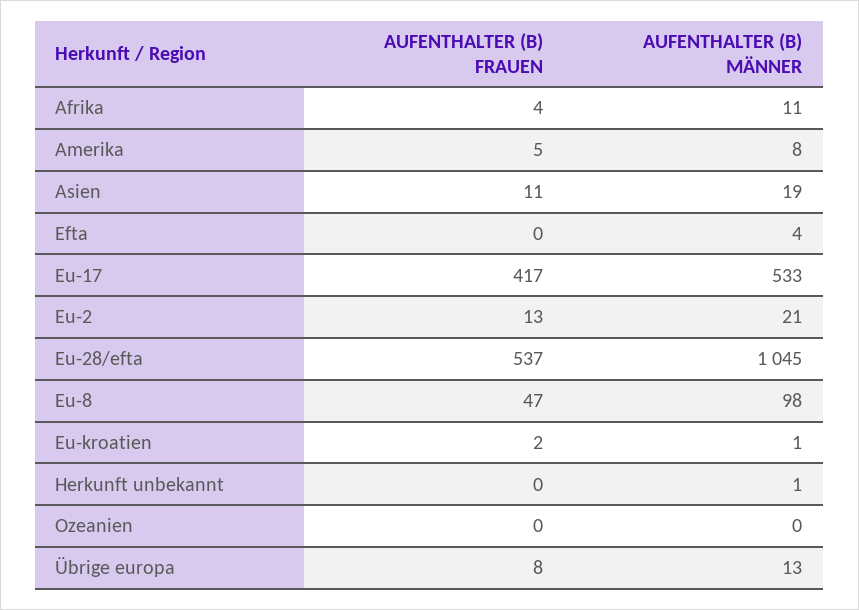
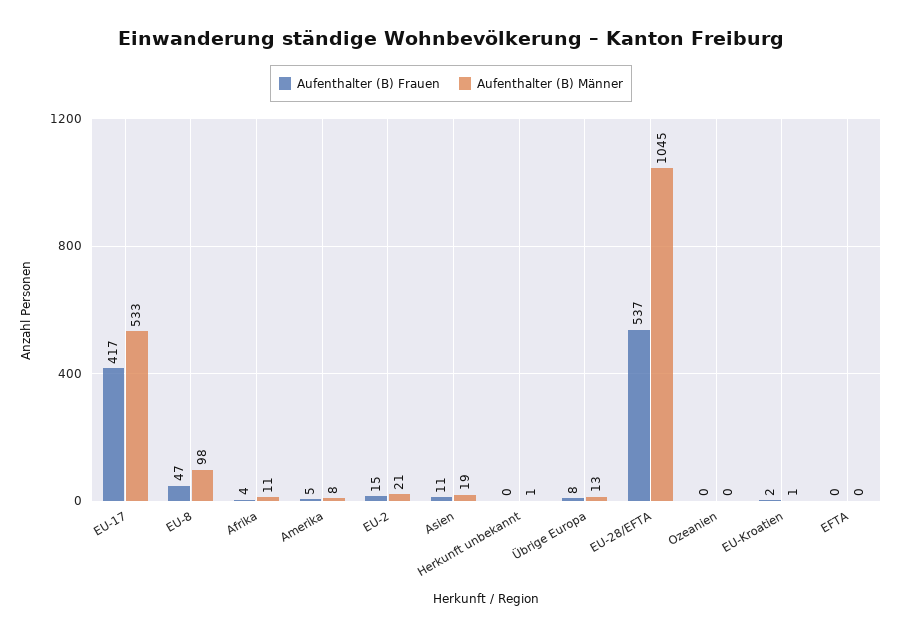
  {
    "AUFENTHALTER (B) FRAUEN": {
      "Afrika": 4,
      "Amerika": 5,
      "Asien": 11,
      "Efta": 0,
      "Eu-17": 417,
-     "Eu-2": 13,
+     "Eu-2": 15,
      "Eu-28/efta": 537,
      "Eu-8": 47,
      "Eu-kroatien": 2,
      "Herkunft unbekannt": 0,
      "Ozeanien": 0,
      "Übrige europa": 8
    },
    "AUFENTHALTER (B) MÄNNER": {
      "Afrika": 11,
      "Amerika": 8,
      "Asien": 19,
-     "Efta": 4,
+     "Efta": 0,
      "Eu-17": 533,
      "Eu-2": 21,
      "Eu-28/efta": 1045,
      "Eu-8": 98,
      "Eu-kroatien": 1,
      "Herkunft unbekannt": 1,
      "Ozeanien": 0,
      "Übrige europa": 13
    }
  }

